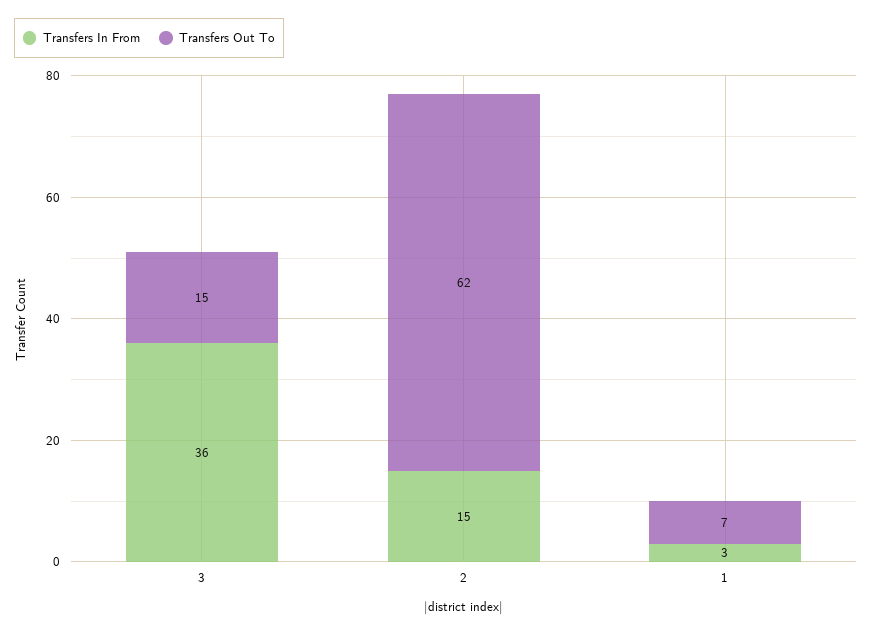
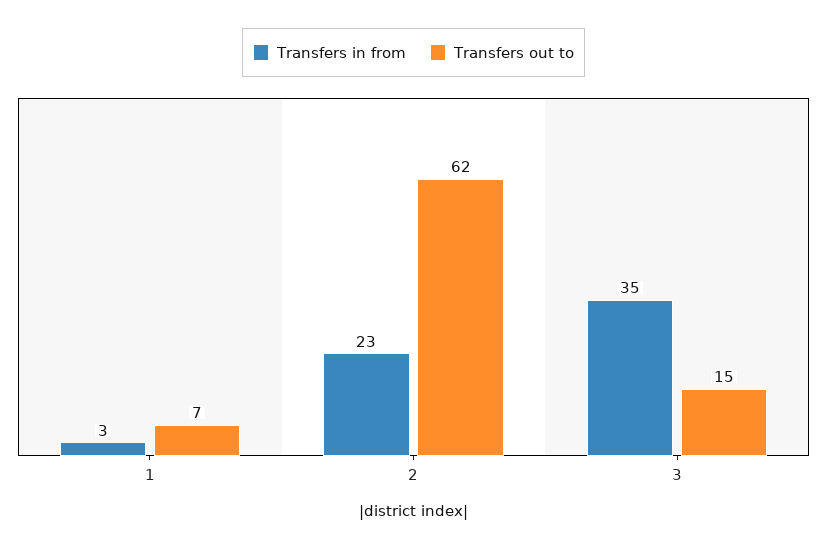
  {
    "Transfers In From": {
-     "3": 36,
+     "3": 35,
-     "2": 15,
+     "2": 23,
      "1": 3
    },
    "Transfers Out To": {
      "3": 15,
      "2": 62,
      "1": 7
    }
  }

